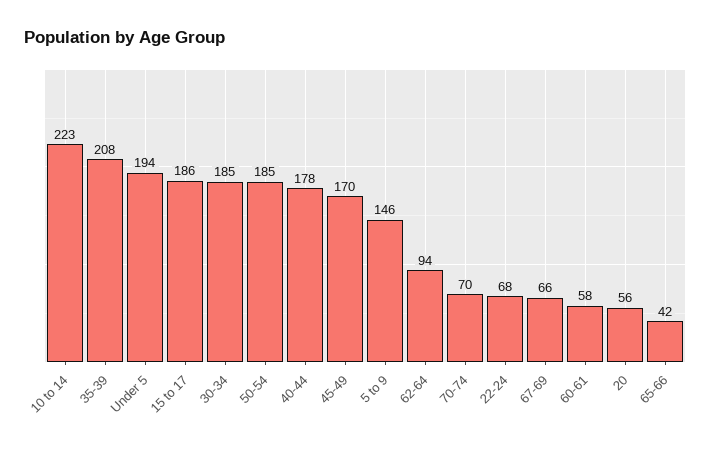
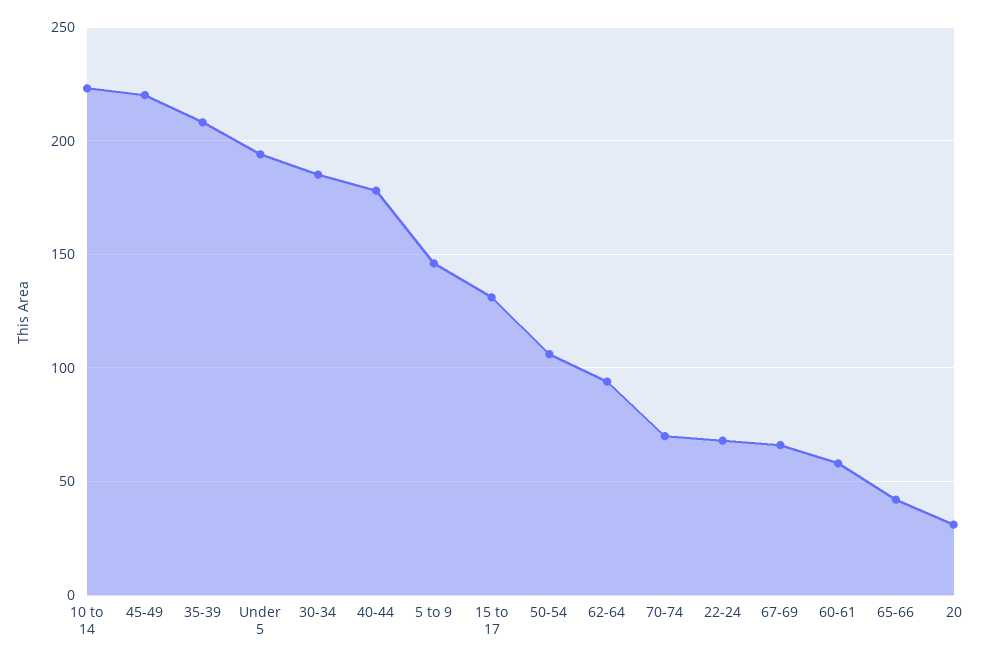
  {
    "10 to 14": 223,
    "35-39": 208,
    "Under 5": 194,
-   "15 to 17": 186,
+   "15 to 17": 130,
    "30-34": 185,
-   "50-54": 185,
+   "50-54": 105,
    "40-44": 178,
-   "45-49": 170,
+   "45-49": 220,
    "5 to 9": 146,
    "62-64": 94,
    "70-74": 70,
    "22-24": 68,
    "67-69": 66,
    "60-61": 58,
-   "20": 56,
+   "20": 30,
    "65-66": 42
  }

